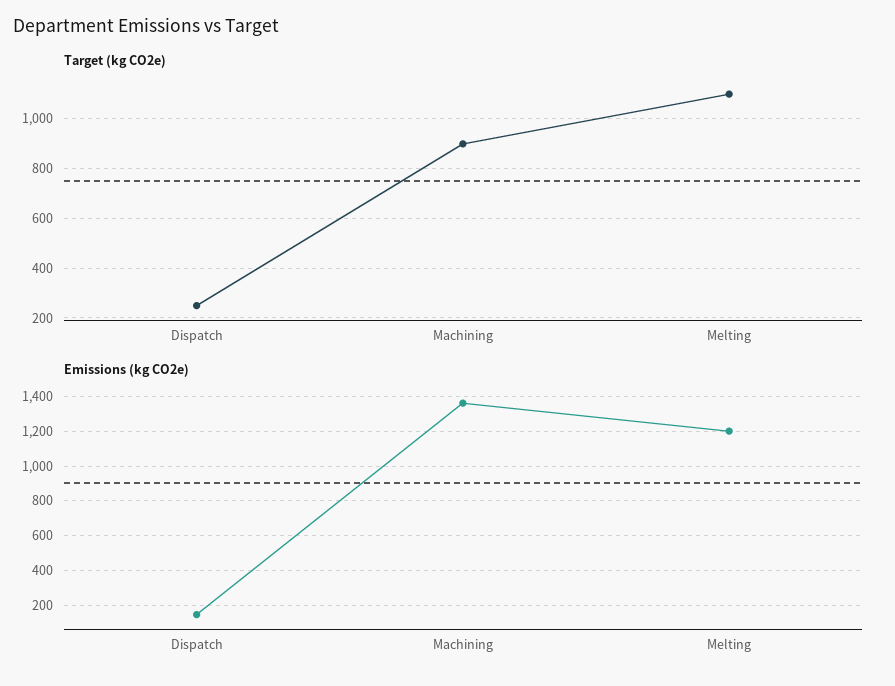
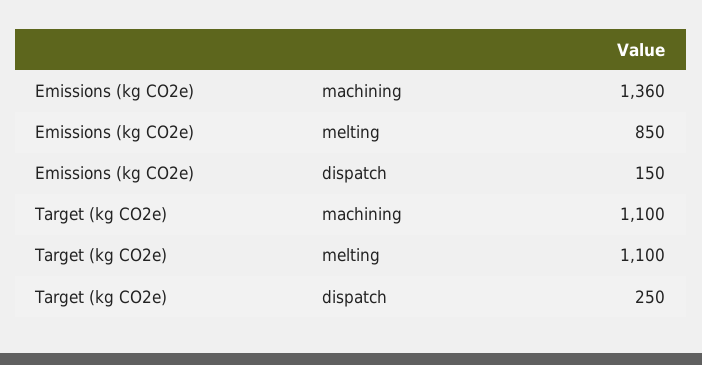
  {
    "Target (kg CO2e)": {
      "Dispatch": 250,
-     "Machining": 900,
+     "Machining": 1100,
      "Melting": 1100
    },
    "Emissions (kg CO2e)": {
      "Dispatch": 150,
      "Machining": 1360,
-     "Melting": 1200
+     "Melting": 850
    }
  }

